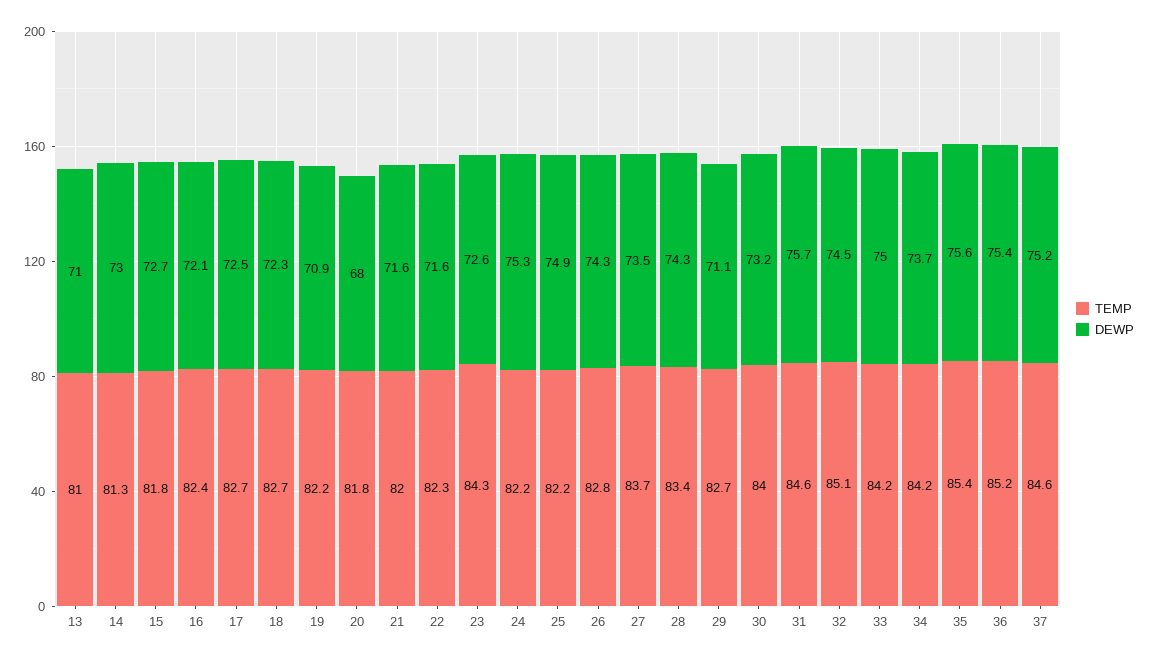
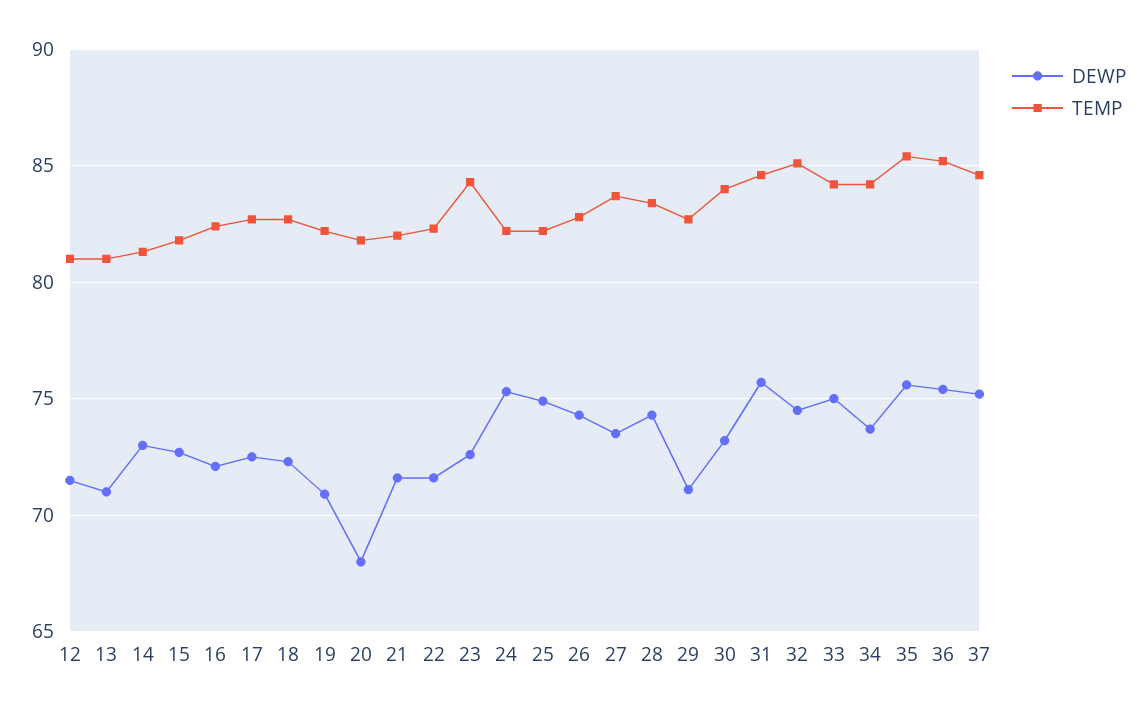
  {
    "TEMP": {
      "13": 81,
      "14": 81.3,
      "15": 81.8,
      "16": 82.4,
      "17": 82.7,
      "18": 82.7,
      "19": 82.2,
      "20": 81.8,
      "21": 82,
      "22": 82.3,
      "23": 84.3,
      "24": 82.2,
      "25": 82.2,
      "26": 82.8,
      "27": 83.7,
      "28": 83.4,
      "29": 82.7,
      "30": 84,
      "31": 84.6,
      "32": 85.1,
      "33": 84.2,
      "34": 84.2,
      "35": 85.4,
      "36": 85.2,
-     "37": 84.6
+     "37": 84.6,
+     "12": 81
    },
    "DEWP": {
      "13": 71,
      "14": 73,
      "15": 72.7,
      "16": 72.1,
      "17": 72.5,
      "18": 72.3,
      "19": 70.9,
      "20": 68,
      "21": 71.6,
      "22": 71.6,
      "23": 72.6,
      "24": 75.3,
      "25": 74.9,
      "26": 74.3,
      "27": 73.5,
      "28": 74.3,
      "29": 71.1,
      "30": 73.2,
      "31": 75.7,
      "32": 74.5,
      "33": 75,
      "34": 73.7,
      "35": 75.6,
      "36": 75.4,
-     "37": 75.2
+     "37": 75.2,
+     "12": 71.5
    }
  }

